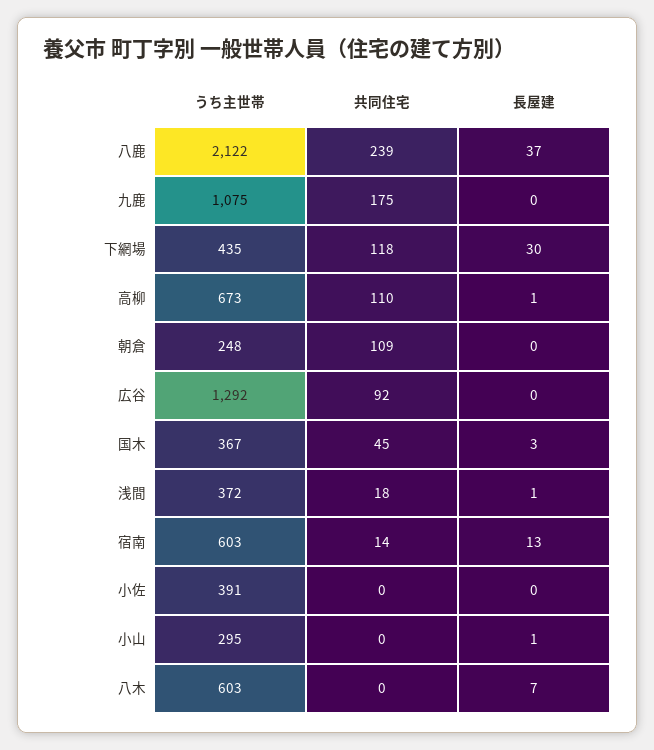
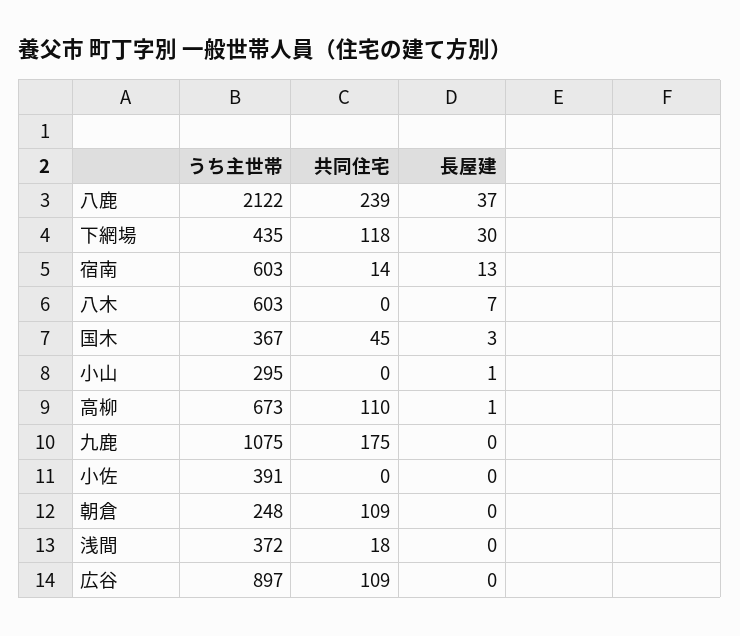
  {
    "うち主世帯": {
      "八鹿": 2122,
      "九鹿": 1075,
      "下網場": 435,
      "高柳": 673,
      "朝倉": 248,
-     "広谷": 1292,
+     "広谷": 897,
      "国木": 367,
      "浅間": 372,
      "宿南": 603,
      "小佐": 391,
      "小山": 295,
      "八木": 603
    },
    "共同住宅": {
      "八鹿": 239,
      "九鹿": 175,
      "下網場": 118,
      "高柳": 110,
      "朝倉": 109,
-     "広谷": 92,
+     "広谷": 109,
      "国木": 45,
      "浅間": 18,
      "宿南": 14,
      "小佐": 0,
      "小山": 0,
      "八木": 0
    },
    "長屋建": {
      "八鹿": 37,
      "九鹿": 0,
      "下網場": 30,
      "高柳": 1,
      "朝倉": 0,
      "広谷": 0,
      "国木": 3,
-     "浅間": 1,
+     "浅間": 0,
      "宿南": 13,
      "小佐": 0,
      "小山": 1,
      "八木": 7
    }
  }

